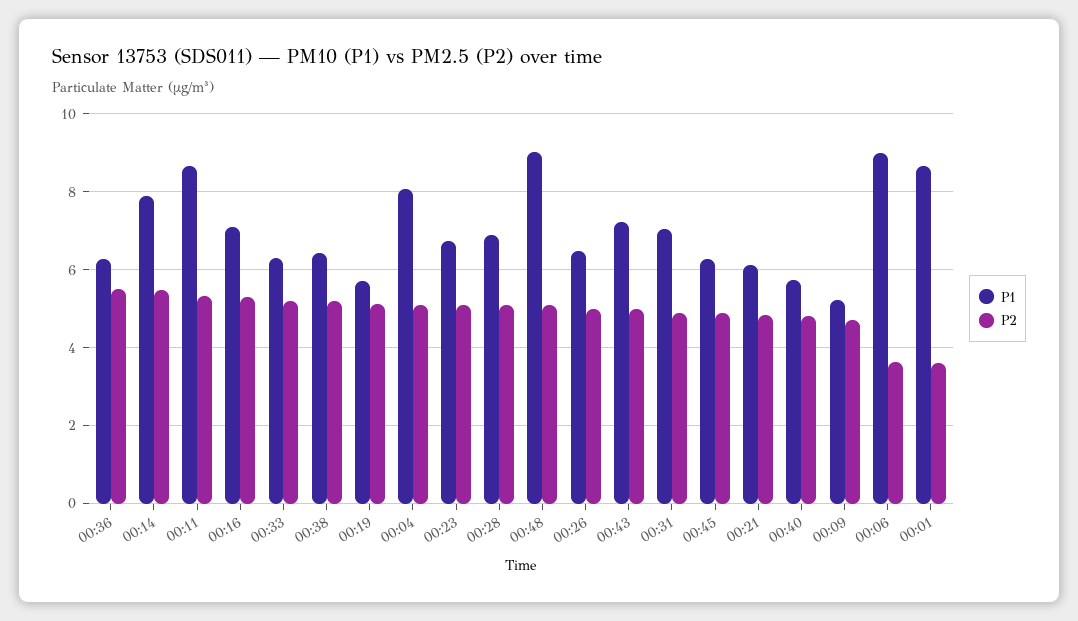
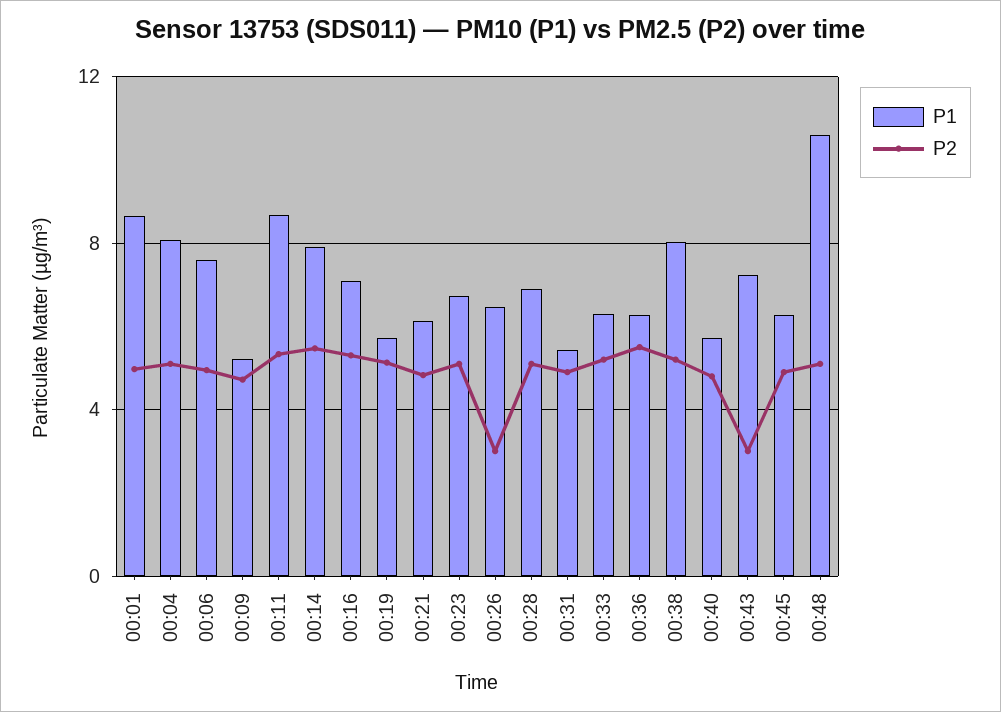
  {
    "P1": {
      "00:36": 6.2,
      "00:14": 8,
      "00:11": 8.6,
      "00:16": 7.2,
      "00:33": 6.4,
-     "00:38": 6.4,
+     "00:38": 8,
      "00:19": 5.8,
      "00:04": 8,
      "00:23": 6.8,
      "00:28": 7,
-     "00:48": 9,
+     "00:48": 10.5,
      "00:26": 6.4,
      "00:43": 7.2,
-     "00:31": 7,
+     "00:31": 5.5,
      "00:45": 6.2,
      "00:21": 6.2,
      "00:40": 5.8,
      "00:09": 5.2,
-     "00:06": 9,
+     "00:06": 7.5,
      "00:01": 8.6
    },
    "P2": {
      "00:36": 5.6,
      "00:14": 5.4,
      "00:11": 5.4,
      "00:16": 5.4,
      "00:33": 5.2,
      "00:38": 5.2,
      "00:19": 5.2,
      "00:04": 5.2,
      "00:23": 5.2,
      "00:28": 5.2,
      "00:48": 5.2,
-     "00:26": 5,
+     "00:26": 3,
-     "00:43": 5,
+     "00:43": 3,
      "00:31": 5,
      "00:45": 5,
      "00:21": 4.8,
      "00:40": 4.8,
      "00:09": 4.8,
-     "00:06": 3.6,
+     "00:06": 5,
-     "00:01": 3.6
+     "00:01": 5
    }
  }

